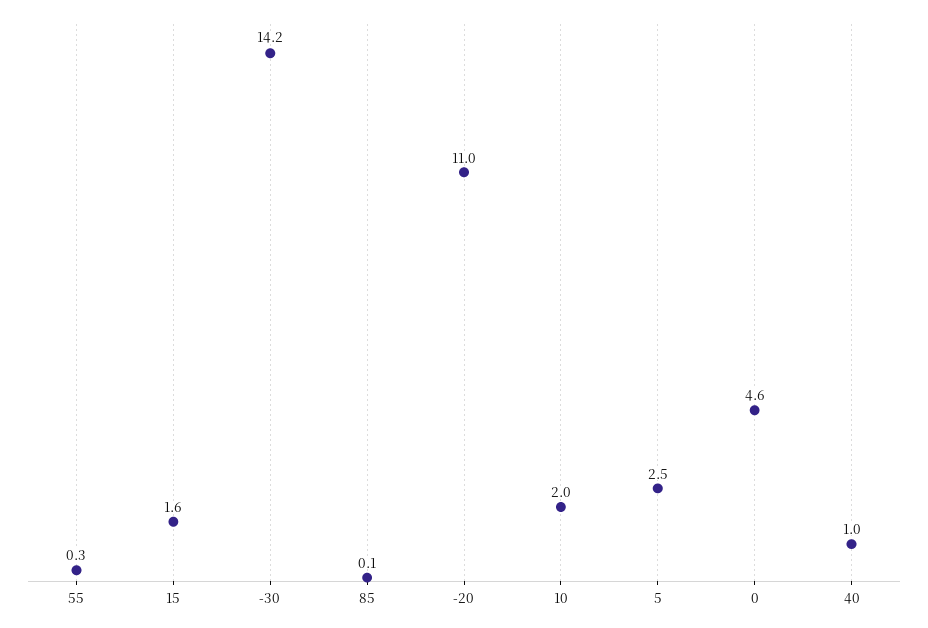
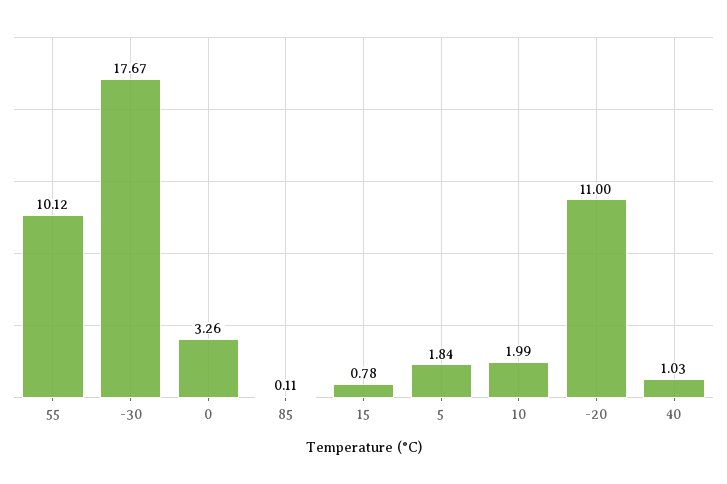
  {
-   "55": 0.3,
+   "55": 10.12,
-   "15": 1.6,
+   "15": 0.78,
-   "-30": 14.2,
+   "-30": 17.67,
    "85": 0.11,
    "-20": 11,
    "10": 1.99,
-   "5": 2.5,
+   "5": 1.84,
-   "0": 4.6,
+   "0": 3.26,
    "40": 1.03
  }

